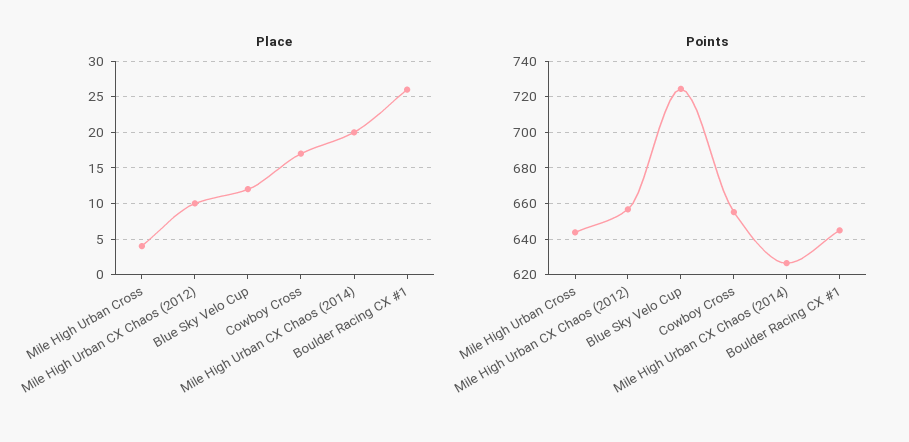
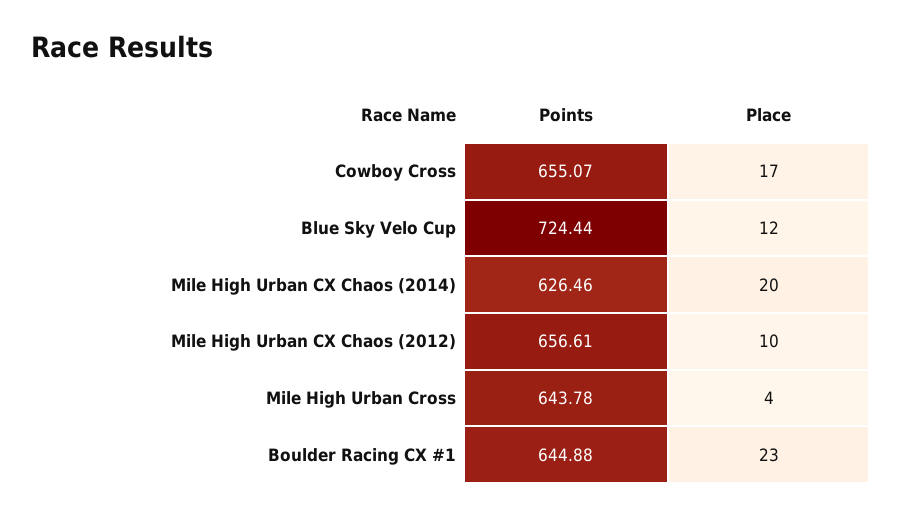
  {
    "Place": {
      "Mile High Urban Cross": 4,
      "Mile High Urban CX Chaos (2012)": 10,
      "Blue Sky Velo Cup": 12,
      "Cowboy Cross": 17,
      "Mile High Urban CX Chaos (2014)": 20,
-     "Boulder Racing CX #1": 26
+     "Boulder Racing CX #1": 23
    },
    "Points": {
      "Mile High Urban Cross": 643.78,
      "Mile High Urban CX Chaos (2012)": 656.61,
      "Blue Sky Velo Cup": 724.44,
      "Cowboy Cross": 655.07,
      "Mile High Urban CX Chaos (2014)": 626.46,
      "Boulder Racing CX #1": 644.88
    }
  }

